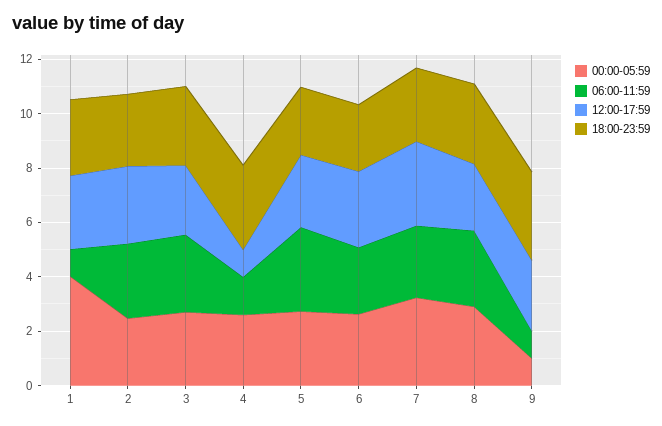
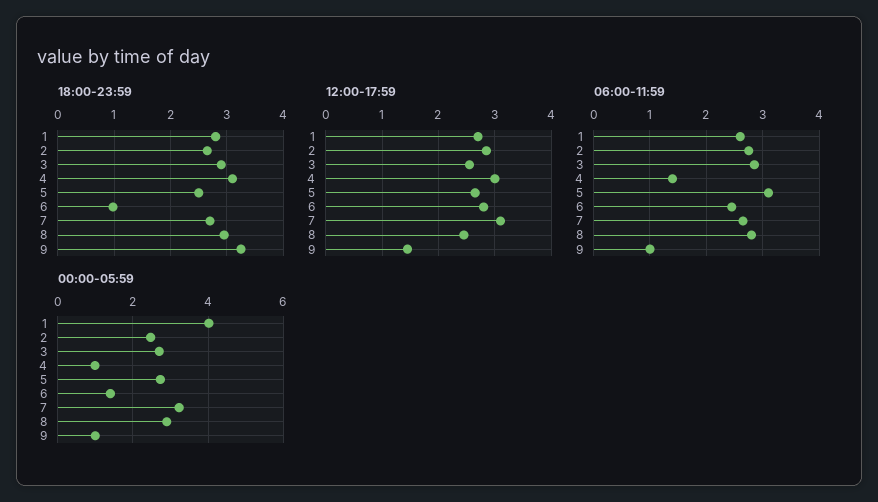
  {
    "00:00-05:59": {
      "1": 4,
      "2": 2.4,
      "3": 2.8,
-     "4": 2.5,
+     "4": 1,
      "5": 2.8,
-     "6": 2.5,
+     "6": 1.4,
      "7": 3.2,
      "8": 3,
      "9": 1
    },
    "06:00-11:59": {
-     "1": 1,
+     "1": 2.6,
      "2": 2.8,
      "3": 2.8,
      "4": 1.4,
      "5": 3.2,
      "6": 2.4,
      "7": 2.6,
      "8": 2.8,
      "9": 1
    },
    "12:00-17:59": {
      "1": 2.8,
      "2": 2.8,
      "3": 2.6,
-     "4": 1,
+     "4": 3,
      "5": 2.6,
      "6": 2.8,
      "7": 3.2,
      "8": 2.4,
-     "9": 2.5
+     "9": 1.4
    },
    "18:00-23:59": {
      "1": 2.8,
      "2": 2.6,
      "3": 3,
      "4": 3.2,
      "5": 2.6,
-     "6": 2.5,
+     "6": 1,
      "7": 2.8,
      "8": 3,
      "9": 3.2
    }
  }

